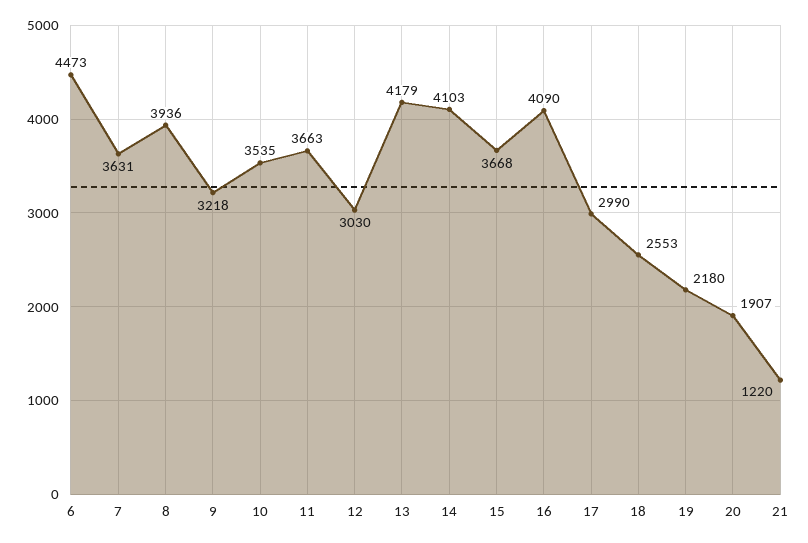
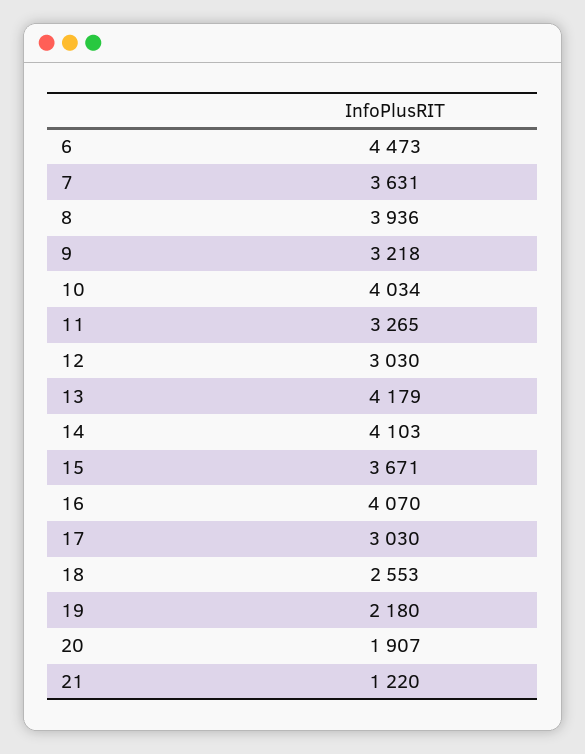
  {
    "6": 4473,
    "7": 3631,
    "8": 3936,
    "9": 3218,
-   "10": 3535,
+   "10": 4034,
-   "11": 3663,
+   "11": 3265,
    "12": 3030,
    "13": 4179,
    "14": 4103,
-   "15": 3668,
+   "15": 3671,
-   "16": 4090,
+   "16": 4070,
-   "17": 2990,
+   "17": 3030,
    "18": 2553,
    "19": 2180,
    "20": 1907,
    "21": 1220
  }

